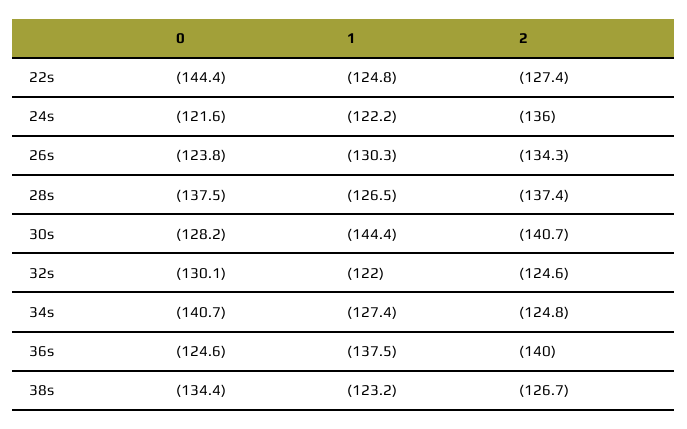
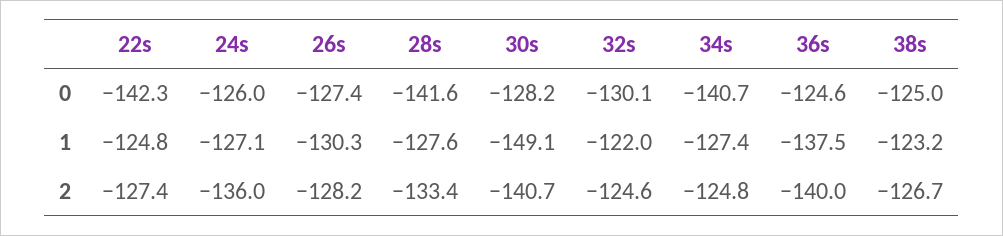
  {
    "0": {
-     "22s": -144.4,
+     "22s": -142.3,
-     "24s": -121.6,
+     "24s": -126,
-     "26s": -123.8,
+     "26s": -127.4,
-     "28s": -137.5,
+     "28s": -141.6,
      "30s": -128.2,
      "32s": -130.1,
      "34s": -140.7,
      "36s": -124.6,
-     "38s": -134.4
+     "38s": -125
    },
    "1": {
      "22s": -124.8,
-     "24s": -122.2,
+     "24s": -127.1,
      "26s": -130.3,
-     "28s": -126.5,
+     "28s": -127.6,
-     "30s": -144.4,
+     "30s": -149.1,
      "32s": -122,
      "34s": -127.4,
      "36s": -137.5,
      "38s": -123.2
    },
    "2": {
      "22s": -127.4,
      "24s": -136,
-     "26s": -134.3,
+     "26s": -128.2,
-     "28s": -137.4,
+     "28s": -133.4,
      "30s": -140.7,
      "32s": -124.6,
      "34s": -124.8,
      "36s": -140,
      "38s": -126.7
    }
  }

